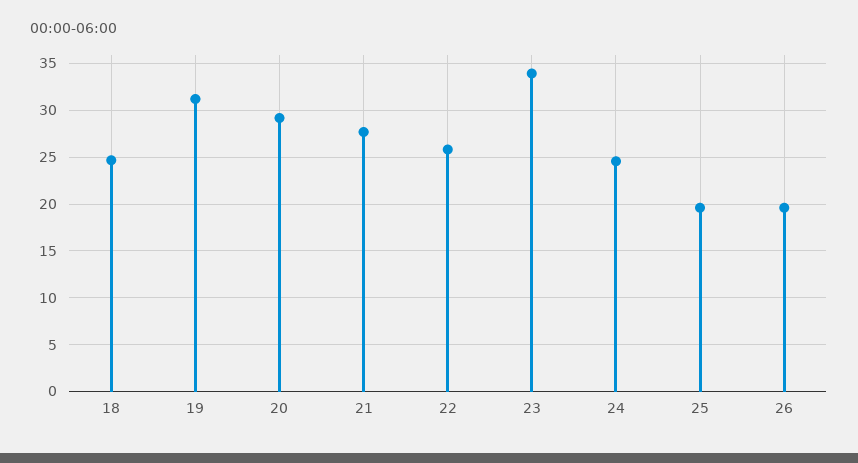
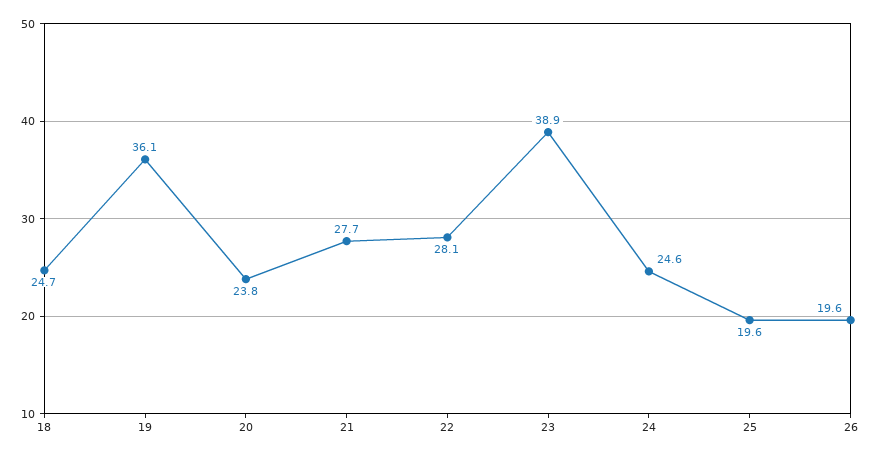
  {
    "18": 24.7,
-   "19": 31,
+   "19": 36.1,
-   "20": 29,
+   "20": 23.8,
    "21": 27.7,
-   "22": 26,
+   "22": 28.1,
-   "23": 34,
+   "23": 38.9,
    "24": 24.6,
    "25": 19.6,
    "26": 19.6
  }

